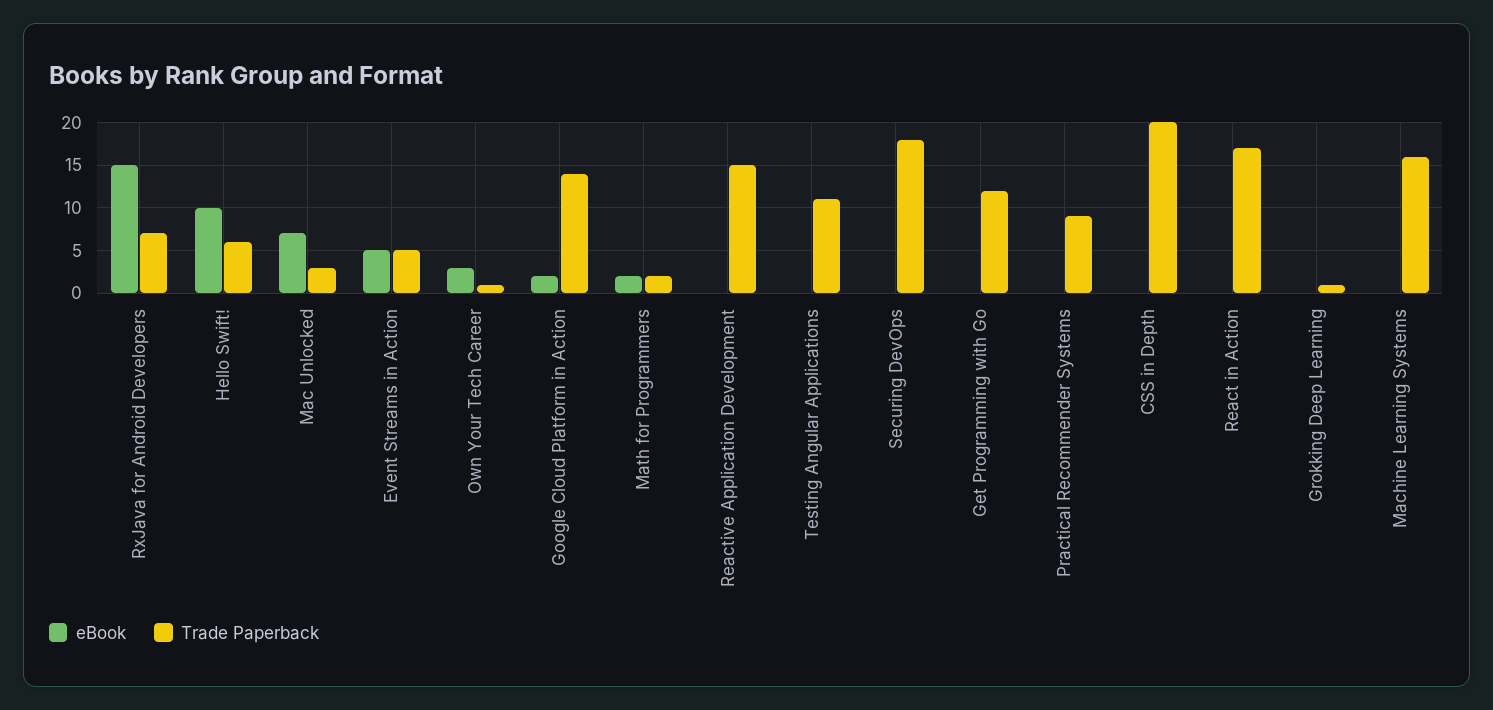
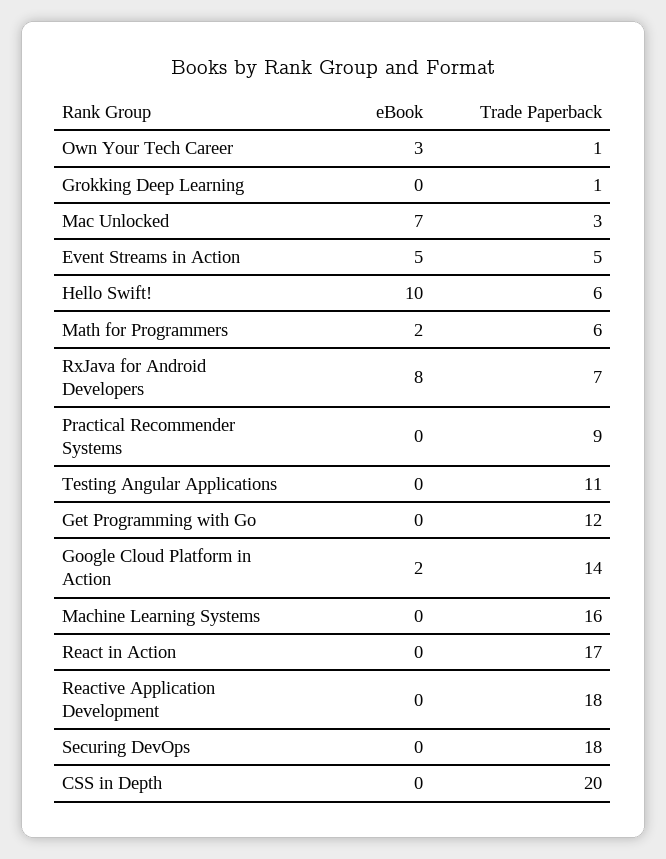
  {
    "eBook": {
-     "RxJava for Android Developers": 15,
+     "RxJava for Android Developers": 8,
      "Hello Swift!": 10,
      "Mac Unlocked": 7,
      "Event Streams in Action": 5,
      "Own Your Tech Career": 3,
      "Google Cloud Platform in Action": 2,
      "Math for Programmers": 2,
      "Reactive Application Development": 0,
      "Testing Angular Applications": 0,
      "Securing DevOps": 0,
      "Get Programming with Go": 0,
      "Practical Recommender Systems": 0,
      "CSS in Depth": 0,
      "React in Action": 0,
      "Grokking Deep Learning": 0,
      "Machine Learning Systems": 0
    },
    "Trade Paperback": {
      "RxJava for Android Developers": 7,
      "Hello Swift!": 6,
      "Mac Unlocked": 3,
      "Event Streams in Action": 5,
      "Own Your Tech Career": 1,
      "Google Cloud Platform in Action": 14,
-     "Math for Programmers": 2,
+     "Math for Programmers": 6,
-     "Reactive Application Development": 15,
+     "Reactive Application Development": 18,
      "Testing Angular Applications": 11,
      "Securing DevOps": 18,
      "Get Programming with Go": 12,
      "Practical Recommender Systems": 9,
      "CSS in Depth": 20,
      "React in Action": 17,
      "Grokking Deep Learning": 1,
      "Machine Learning Systems": 16
    }
  }

